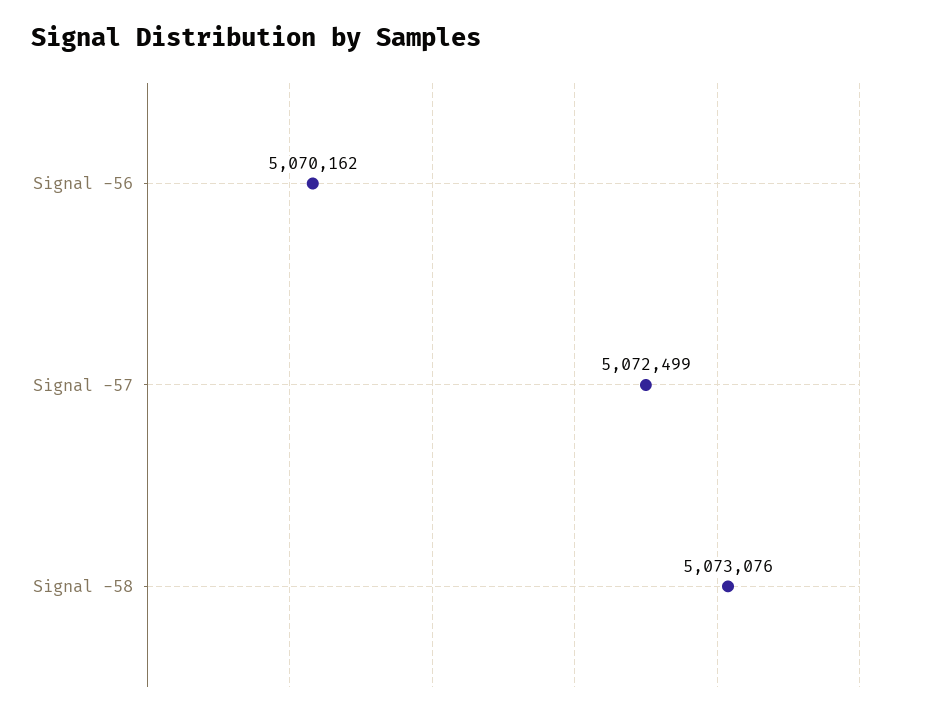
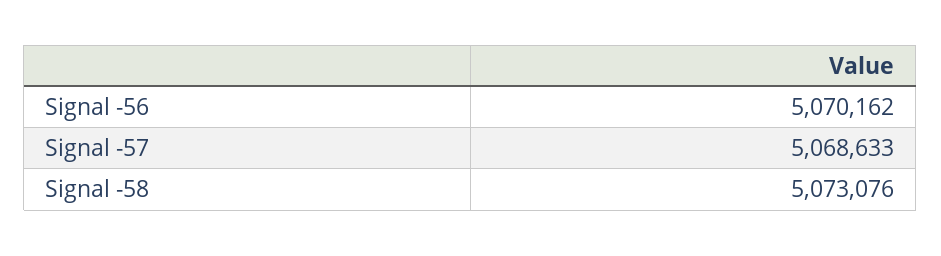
  {
    "Signal -56": 5070162,
-   "Signal -57": 5072499,
+   "Signal -57": 5068633,
    "Signal -58": 5073076
  }

